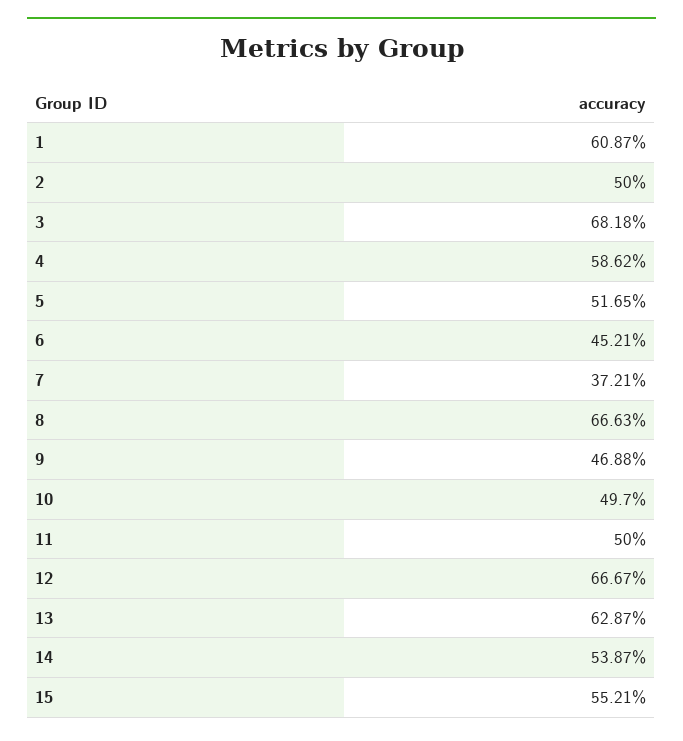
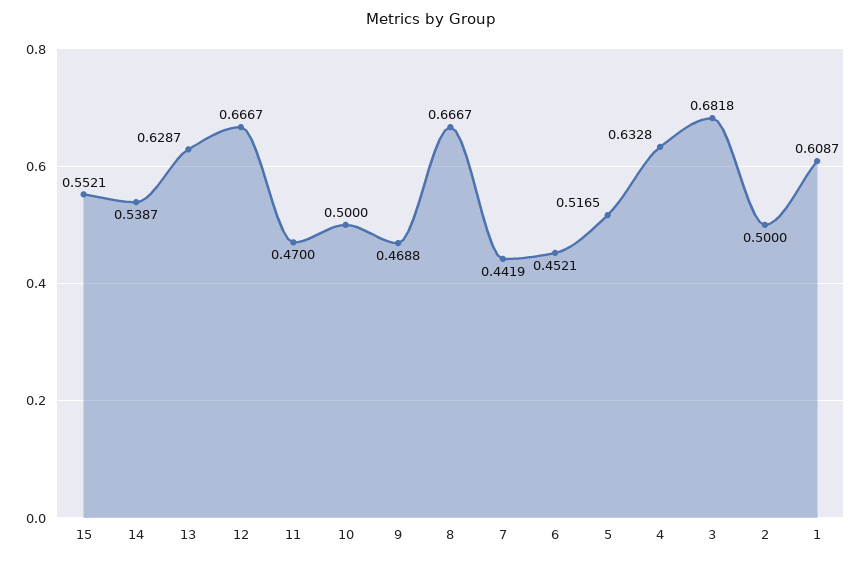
  {
    "1": 0.6087,
    "2": 0.5,
    "3": 0.6818,
-   "4": 0.5862,
+   "4": 0.6328,
    "5": 0.5165,
    "6": 0.4521,
-   "7": 0.3721,
+   "7": 0.4419,
-   "8": 0.6663,
+   "8": 0.6667,
    "9": 0.4688,
-   "10": 0.497,
+   "10": 0.5,
-   "11": 0.5,
+   "11": 0.47,
    "12": 0.6667,
    "13": 0.6287,
    "14": 0.5387,
    "15": 0.5521
  }

